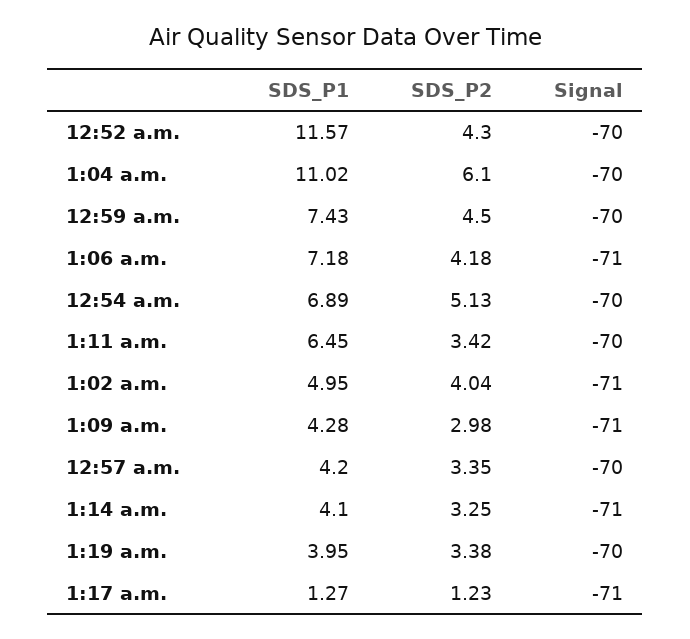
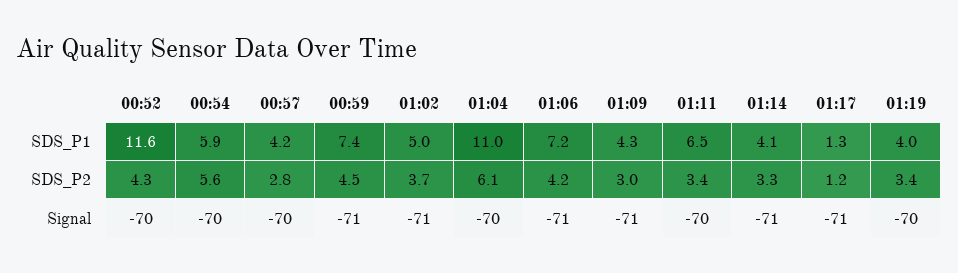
  {
    "SDS_P1": {
      "12:52 a.m.": 11.57,
      "1:04 a.m.": 11.02,
      "12:59 a.m.": 7.43,
      "1:06 a.m.": 7.18,
-     "12:54 a.m.": 6.89,
+     "12:54 a.m.": 5.9,
      "1:11 a.m.": 6.45,
      "1:02 a.m.": 4.95,
      "1:09 a.m.": 4.28,
      "12:57 a.m.": 4.2,
      "1:14 a.m.": 4.1,
      "1:19 a.m.": 3.95,
      "1:17 a.m.": 1.27
    },
    "SDS_P2": {
      "12:52 a.m.": 4.3,
      "1:04 a.m.": 6.1,
      "12:59 a.m.": 4.5,
      "1:06 a.m.": 4.18,
-     "12:54 a.m.": 5.13,
+     "12:54 a.m.": 5.6,
      "1:11 a.m.": 3.42,
-     "1:02 a.m.": 4.04,
+     "1:02 a.m.": 3.7,
      "1:09 a.m.": 2.98,
-     "12:57 a.m.": 3.35,
+     "12:57 a.m.": 2.8,
      "1:14 a.m.": 3.25,
      "1:19 a.m.": 3.38,
      "1:17 a.m.": 1.23
    },
    "Signal": {
      "12:52 a.m.": -70,
      "1:04 a.m.": -70,
-     "12:59 a.m.": -70,
+     "12:59 a.m.": -71,
      "1:06 a.m.": -71,
      "12:54 a.m.": -70,
      "1:11 a.m.": -70,
      "1:02 a.m.": -71,
      "1:09 a.m.": -71,
      "12:57 a.m.": -70,
      "1:14 a.m.": -71,
      "1:19 a.m.": -70,
      "1:17 a.m.": -71
    }
  }

